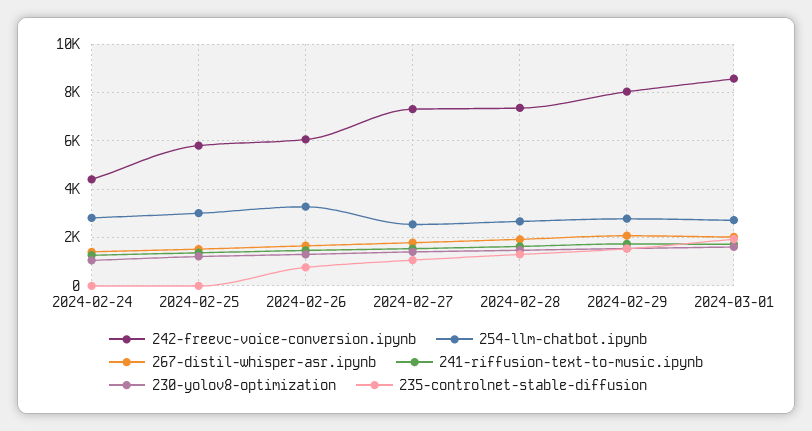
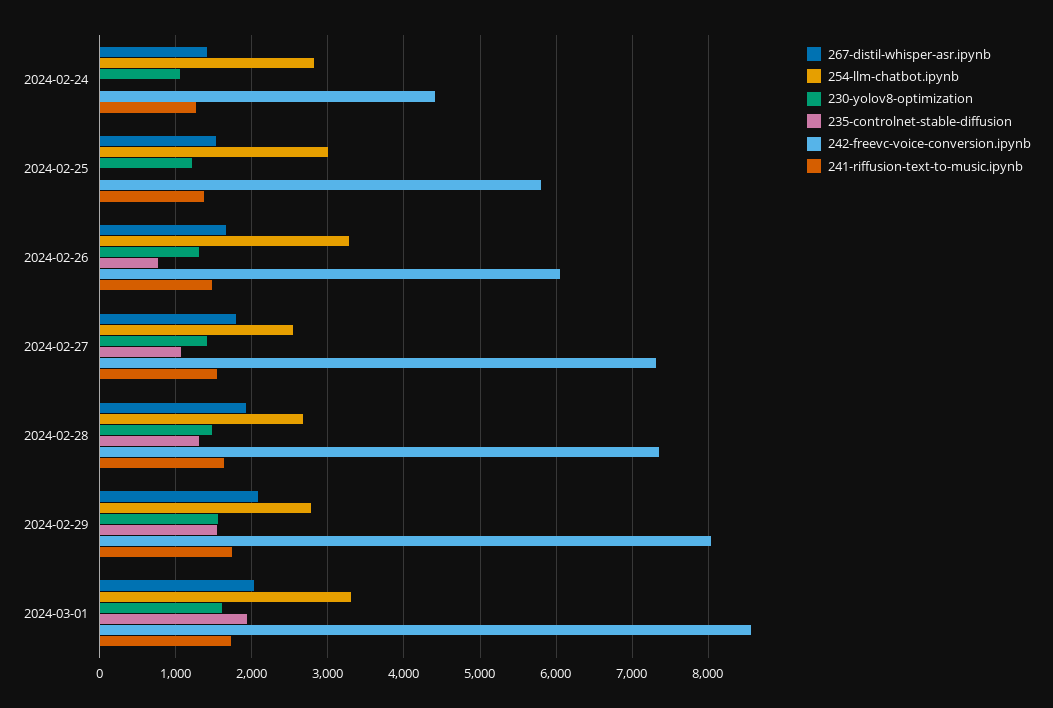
  {
    "242-freevc-voice-conversion.ipynb": {
      "2024-02-24": 4400,
      "2024-02-25": 5800,
      "2024-02-26": 6100,
      "2024-02-27": 7300,
      "2024-02-28": 7400,
      "2024-02-29": 8000,
      "2024-03-01": 8600
    },
    "254-llm-chatbot.ipynb": {
      "2024-02-24": 2800,
      "2024-02-25": 3000,
      "2024-02-26": 3300,
      "2024-02-27": 2500,
      "2024-02-28": 2700,
      "2024-02-29": 2800,
-     "2024-03-01": 2750
+     "2024-03-01": 3300
    },
    "267-distil-whisper-asr.ipynb": {
      "2024-02-24": 1400,
      "2024-02-25": 1500,
      "2024-02-26": 1700,
      "2024-02-27": 1800,
      "2024-02-28": 1900,
      "2024-02-29": 2100,
      "2024-03-01": 2000
    },
    "241-riffusion-text-to-music.ipynb": {
      "2024-02-24": 1300,
      "2024-02-25": 1400,
      "2024-02-26": 1500,
      "2024-02-27": 1500,
      "2024-02-28": 1600,
      "2024-02-29": 1700,
      "2024-03-01": 1700
    },
    "230-yolov8-optimization": {
      "2024-02-24": 1100,
      "2024-02-25": 1200,
      "2024-02-26": 1300,
      "2024-02-27": 1400,
      "2024-02-28": 1500,
      "2024-02-29": 1600,
      "2024-03-01": 1600
    },
    "235-controlnet-stable-diffusion": {
      "2024-02-24": 0,
      "2024-02-25": 0,
      "2024-02-26": 800,
      "2024-02-27": 1100,
      "2024-02-28": 1300,
      "2024-02-29": 1500,
      "2024-03-01": 1900
    }
  }

